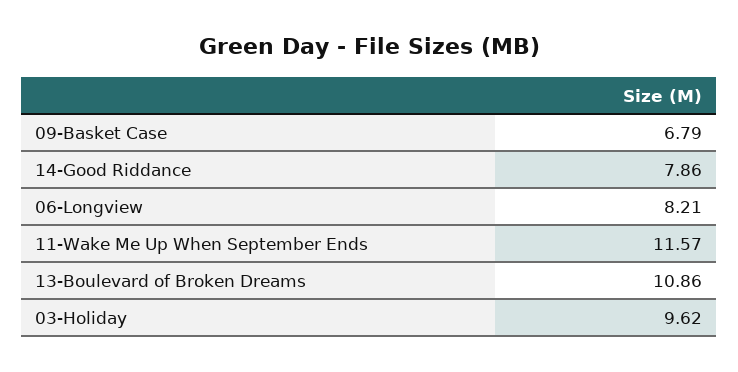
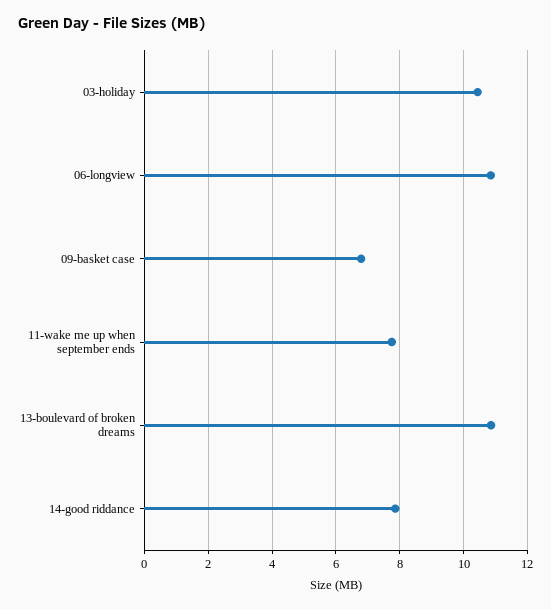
  {
    "09-Basket Case": 6.79,
    "14-Good Riddance": 7.86,
-   "06-Longview": 8.21,
+   "06-Longview": 10.8,
-   "11-Wake Me Up When September Ends": 11.57,
+   "11-Wake Me Up When September Ends": 7.8,
    "13-Boulevard of Broken Dreams": 10.86,
-   "03-Holiday": 9.62
+   "03-Holiday": 10.4
  }

